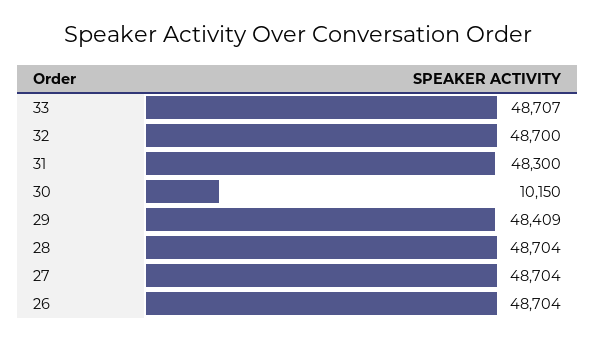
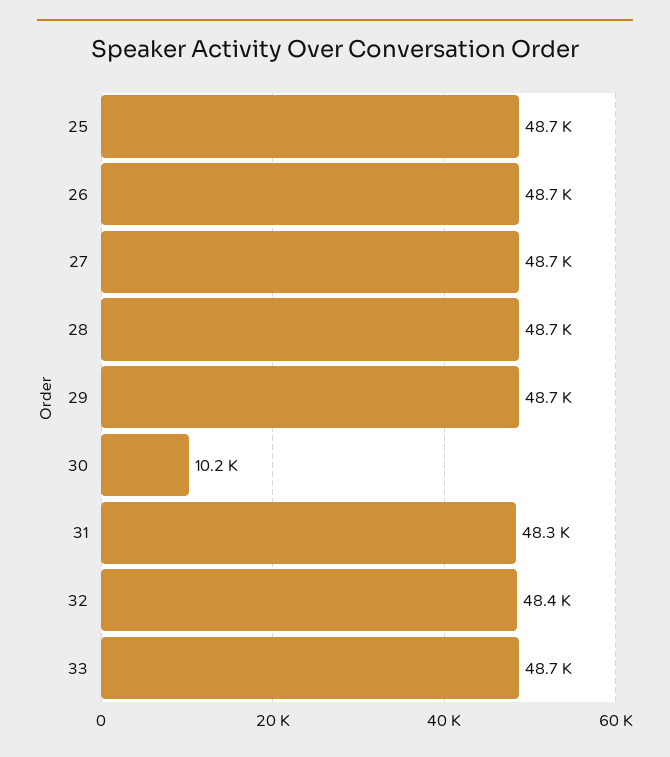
  {
    "33": 48707,
-   "32": 48700,
+   "32": 48400,
    "31": 48300,
    "30": 10150,
-   "29": 48409,
+   "29": 48700,
    "28": 48704,
    "27": 48704,
-   "26": 48704
+   "26": 48704,
+   "25": 48700
  }

